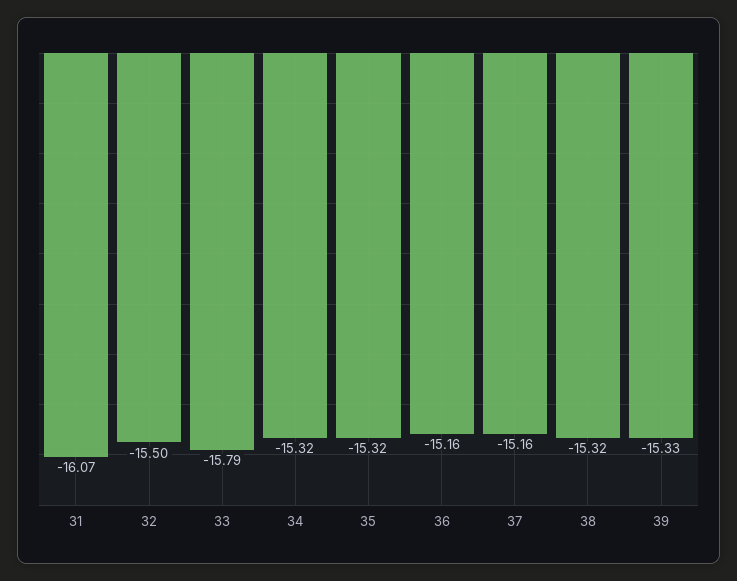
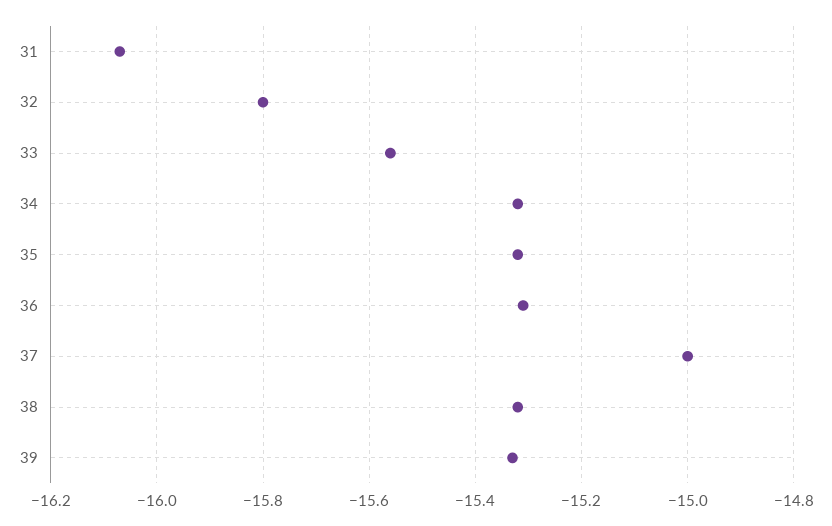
  {
    "31": -16.07,
-   "32": -15.5,
+   "32": -15.8,
-   "33": -15.79,
+   "33": -15.55,
    "34": -15.32,
    "35": -15.32,
-   "36": -15.16,
+   "36": -15.3,
-   "37": -15.16,
+   "37": -15,
    "38": -15.32,
    "39": -15.33
  }

